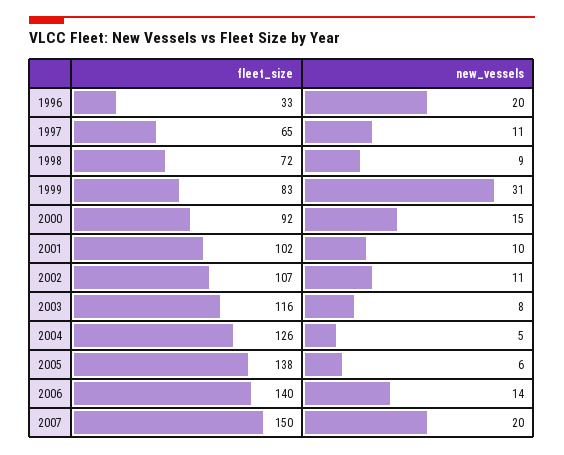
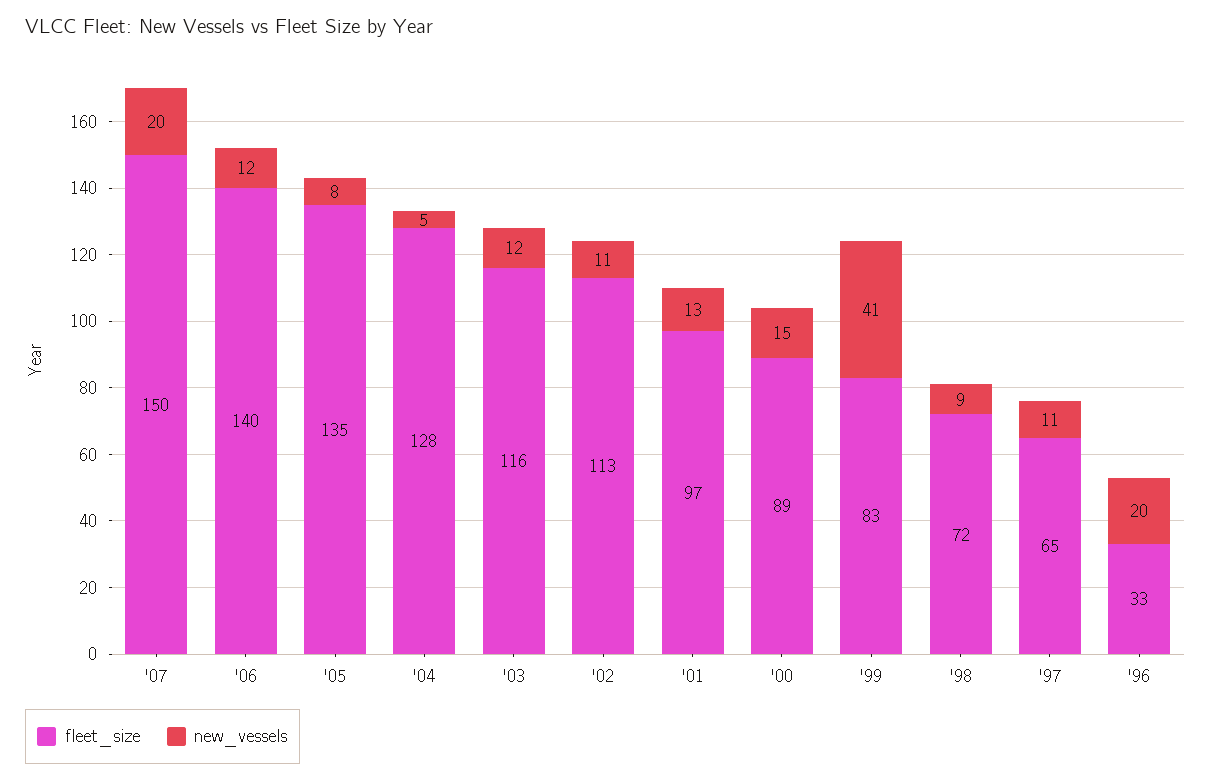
  {
    "fleet_size": {
      "1996": 33,
      "1997": 65,
      "1998": 72,
      "1999": 83,
-     "2000": 92,
+     "2000": 89,
-     "2001": 102,
+     "2001": 97,
-     "2002": 107,
+     "2002": 113,
      "2003": 116,
-     "2004": 126,
+     "2004": 128,
-     "2005": 138,
+     "2005": 135,
      "2006": 140,
      "2007": 150
    },
    "new_vessels": {
      "1996": 20,
      "1997": 11,
      "1998": 9,
-     "1999": 31,
+     "1999": 41,
      "2000": 15,
-     "2001": 10,
+     "2001": 13,
      "2002": 11,
-     "2003": 8,
+     "2003": 12,
      "2004": 5,
-     "2005": 6,
+     "2005": 8,
-     "2006": 14,
+     "2006": 12,
      "2007": 20
    }
  }

